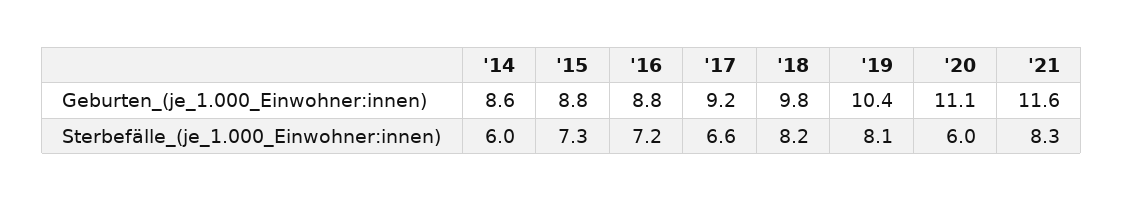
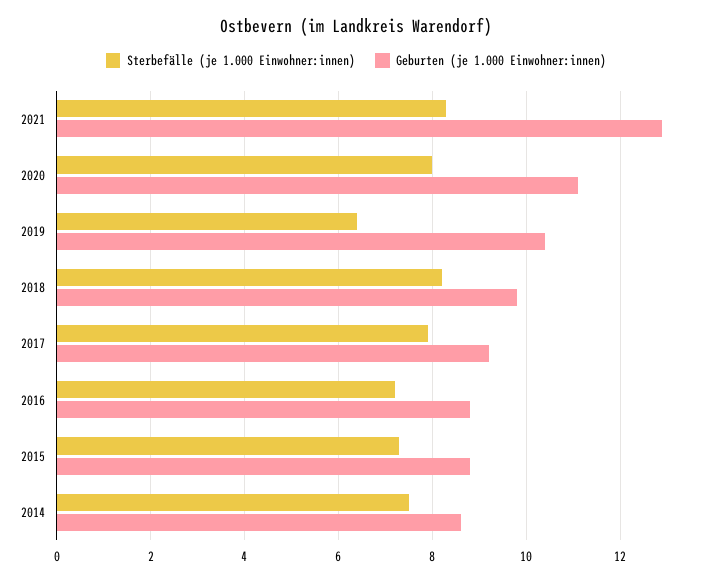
  {
    "Geburten_(je_1.000_Einwohner:innen)": {
      "'14": 8.6,
      "'15": 8.8,
      "'16": 8.8,
      "'17": 9.2,
      "'18": 9.8,
      "'19": 10.4,
      "'20": 11.1,
-     "'21": 11.6
+     "'21": 13
    },
    "Sterbefälle_(je_1.000_Einwohner:innen)": {
-     "'14": 6,
+     "'14": 7.5,
      "'15": 7.3,
      "'16": 7.2,
-     "'17": 6.6,
+     "'17": 8,
      "'18": 8.2,
-     "'19": 8.1,
+     "'19": 6.5,
-     "'20": 6,
+     "'20": 8,
      "'21": 8.3
    }
  }

